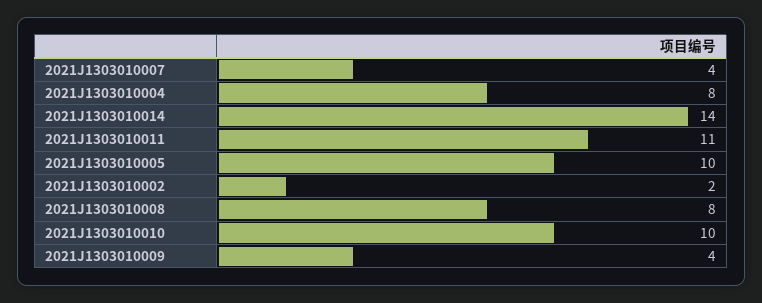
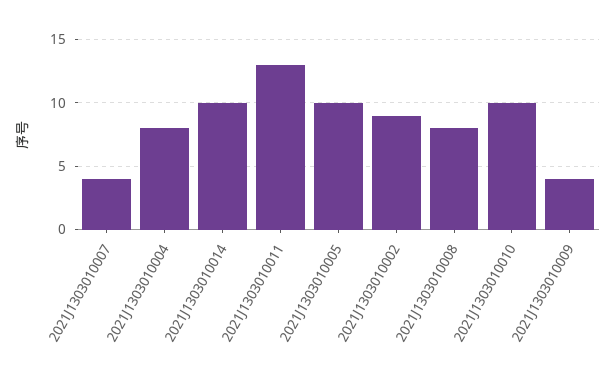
  {
    "2021J1303010007": 4,
    "2021J1303010004": 8,
-   "2021J1303010014": 14,
+   "2021J1303010014": 10,
-   "2021J1303010011": 11,
+   "2021J1303010011": 13,
    "2021J1303010005": 10,
-   "2021J1303010002": 2,
+   "2021J1303010002": 9,
    "2021J1303010008": 8,
    "2021J1303010010": 10,
    "2021J1303010009": 4
  }

